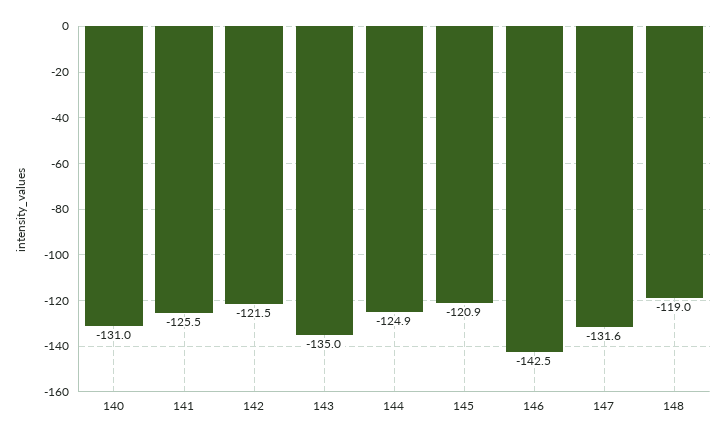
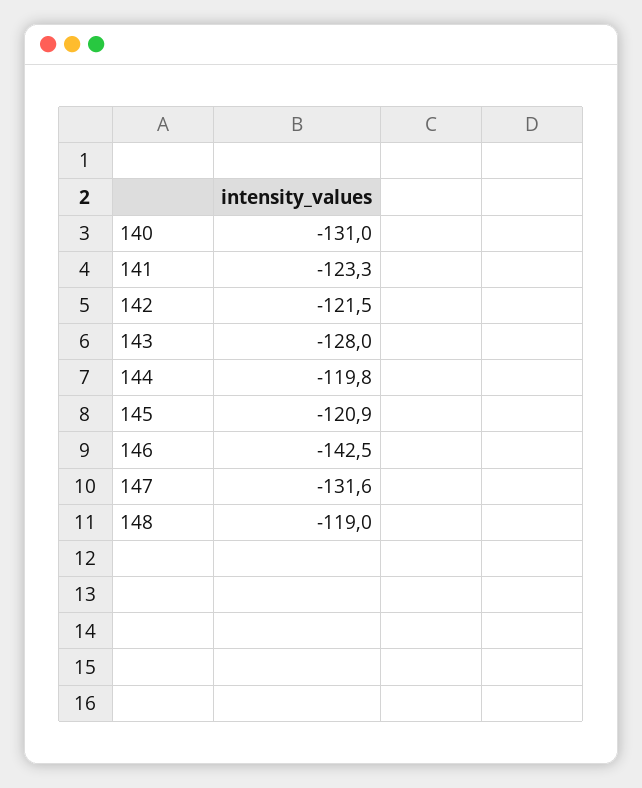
  {
    "140": -131,
-   "141": -125.5,
+   "141": -123.3,
    "142": -121.5,
-   "143": -135,
+   "143": -128,
-   "144": -124.9,
+   "144": -119.8,
    "145": -120.9,
    "146": -142.5,
    "147": -131.6,
    "148": -119
  }

